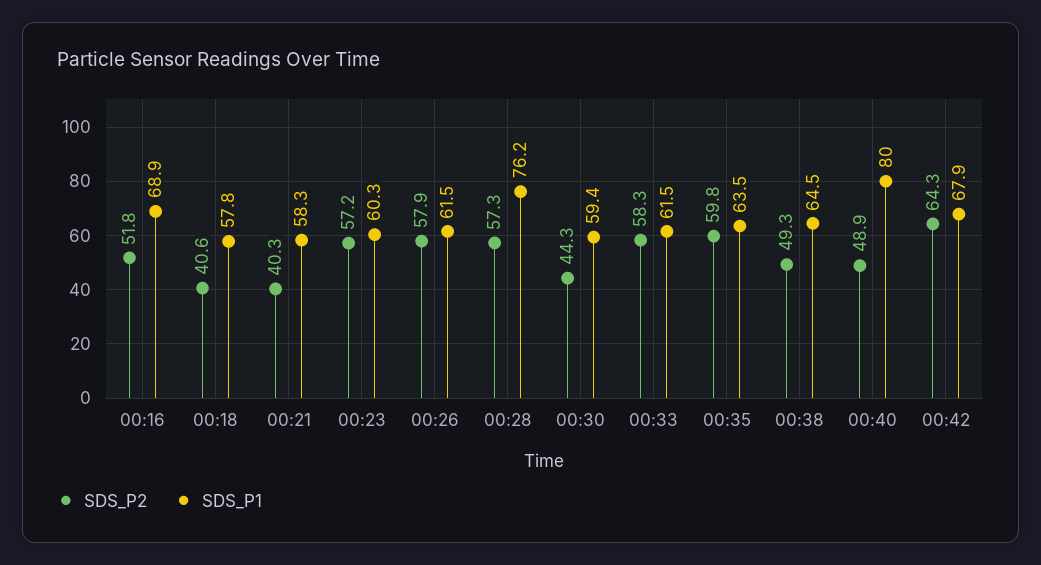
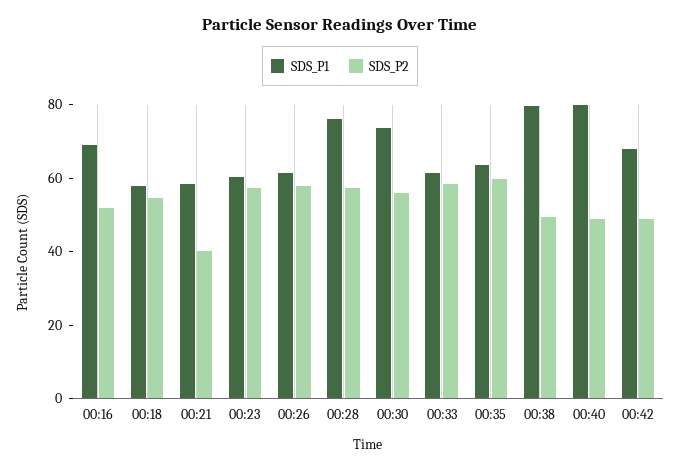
  {
    "SDS_P2": {
      "00:16": 51.8,
-     "00:18": 40.6,
+     "00:18": 55,
      "00:21": 40.3,
      "00:23": 57.2,
      "00:26": 57.9,
      "00:28": 57.3,
-     "00:30": 44.3,
+     "00:30": 55,
      "00:33": 58.3,
      "00:35": 59.8,
      "00:38": 49.3,
      "00:40": 48.9,
-     "00:42": 64.3
+     "00:42": 50
    },
    "SDS_P1": {
      "00:16": 68.9,
      "00:18": 57.8,
      "00:21": 58.3,
      "00:23": 60.3,
      "00:26": 61.5,
      "00:28": 76.2,
-     "00:30": 59.4,
+     "00:30": 75,
      "00:33": 61.5,
      "00:35": 63.5,
-     "00:38": 64.5,
+     "00:38": 80,
      "00:40": 80,
      "00:42": 67.9
    }
  }

